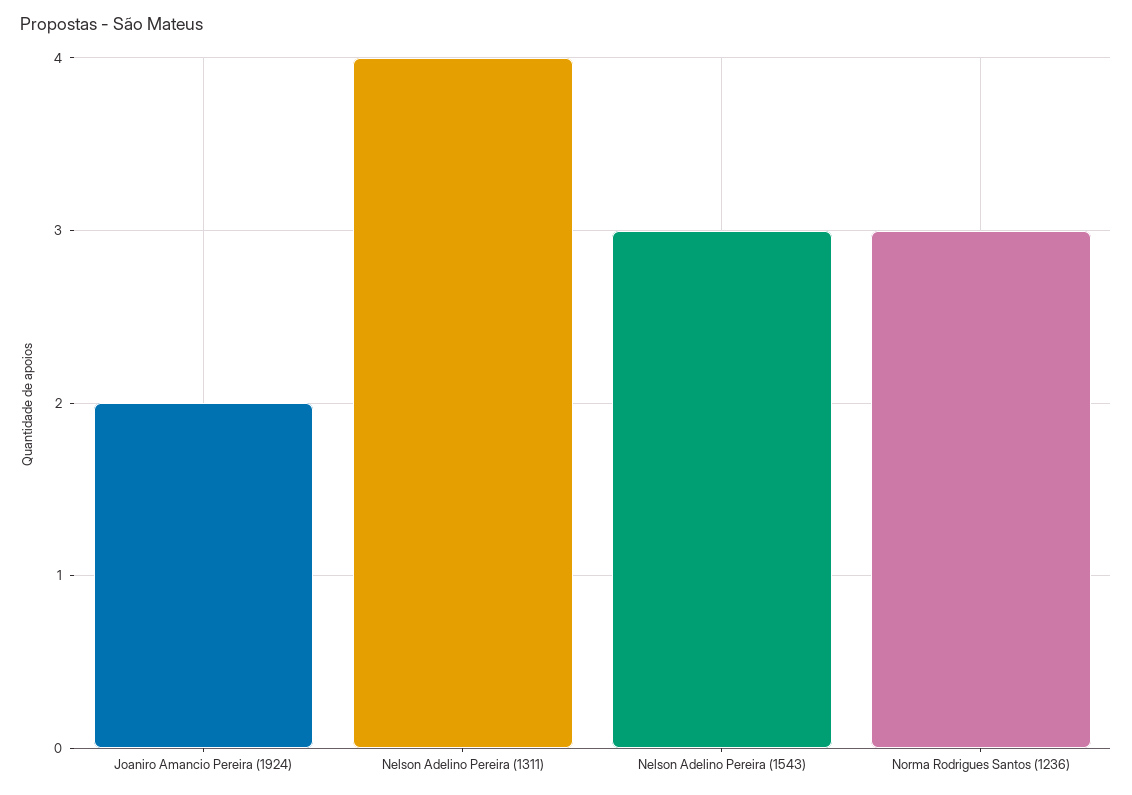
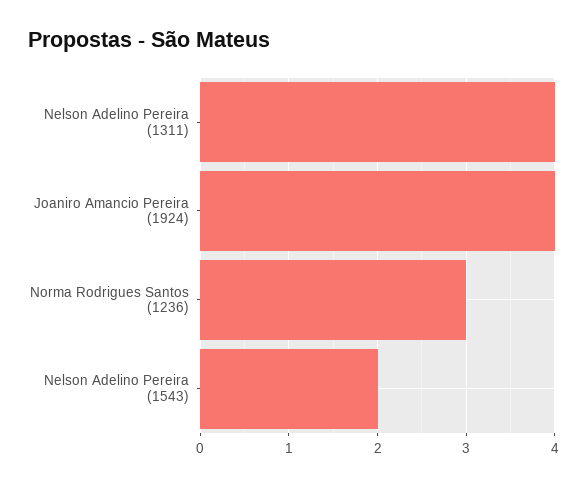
  {
-   "Joaniro Amancio Pereira (1924)": 2,
+   "Joaniro Amancio Pereira (1924)": 4,
    "Nelson Adelino Pereira (1311)": 4,
-   "Nelson Adelino Pereira (1543)": 3,
+   "Nelson Adelino Pereira (1543)": 2,
    "Norma Rodrigues Santos (1236)": 3
  }

